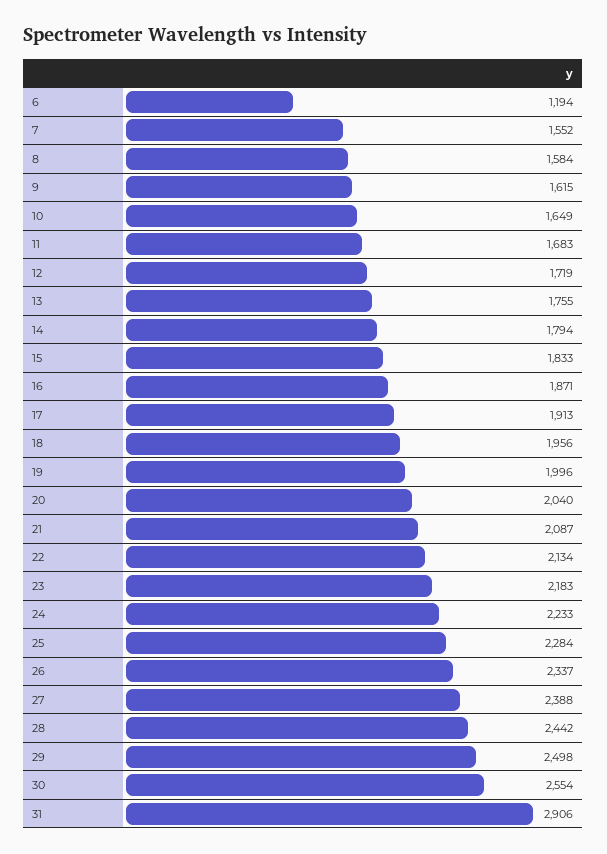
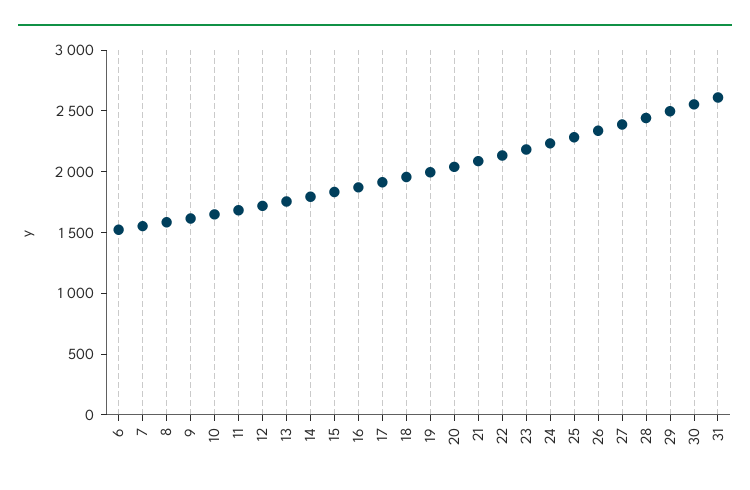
  {
-   "6": 1194,
+   "6": 1500,
    "7": 1552,
    "8": 1584,
    "9": 1615,
    "10": 1649,
    "11": 1683,
    "12": 1719,
    "13": 1755,
    "14": 1794,
    "15": 1833,
    "16": 1871,
    "17": 1913,
    "18": 1956,
    "19": 1996,
    "20": 2040,
    "21": 2087,
    "22": 2134,
    "23": 2183,
    "24": 2233,
    "25": 2284,
    "26": 2337,
    "27": 2388,
    "28": 2442,
    "29": 2498,
    "30": 2554,
-   "31": 2906
+   "31": 2600
  }

